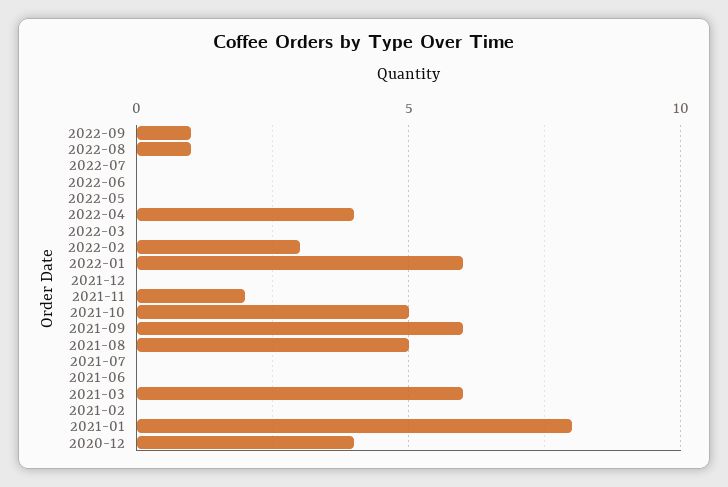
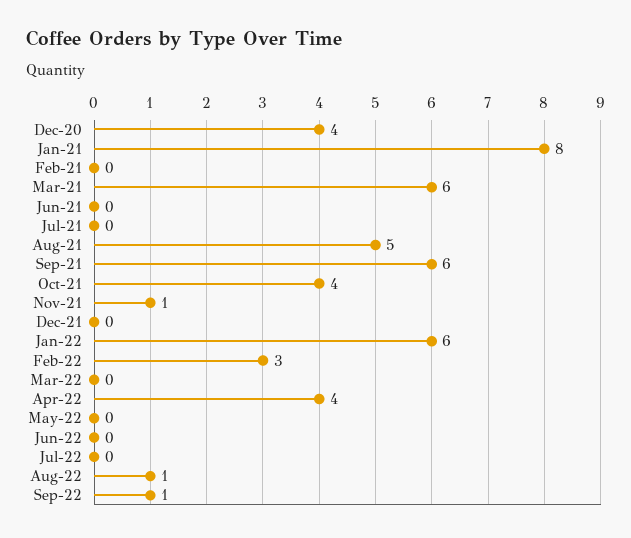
  {
    "2022-09": 1,
    "2022-08": 1,
    "2022-07": 0,
    "2022-06": 0,
    "2022-05": 0,
    "2022-04": 4,
    "2022-03": 0,
    "2022-02": 3,
    "2022-01": 6,
    "2021-12": 0,
-   "2021-11": 2,
+   "2021-11": 1,
-   "2021-10": 5,
+   "2021-10": 4,
    "2021-09": 6,
    "2021-08": 5,
    "2021-07": 0,
    "2021-06": 0,
    "2021-03": 6,
    "2021-02": 0,
    "2021-01": 8,
    "2020-12": 4
  }

